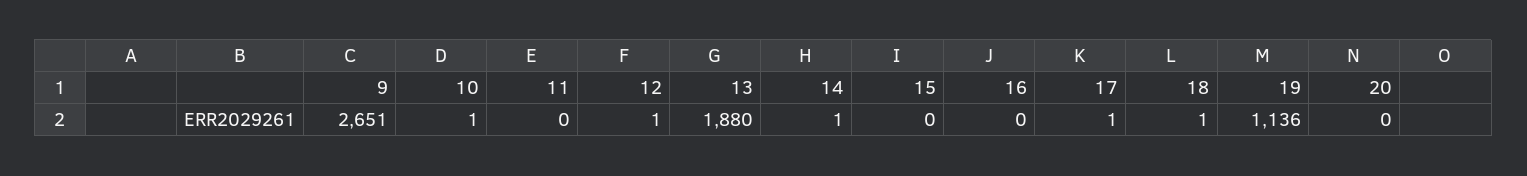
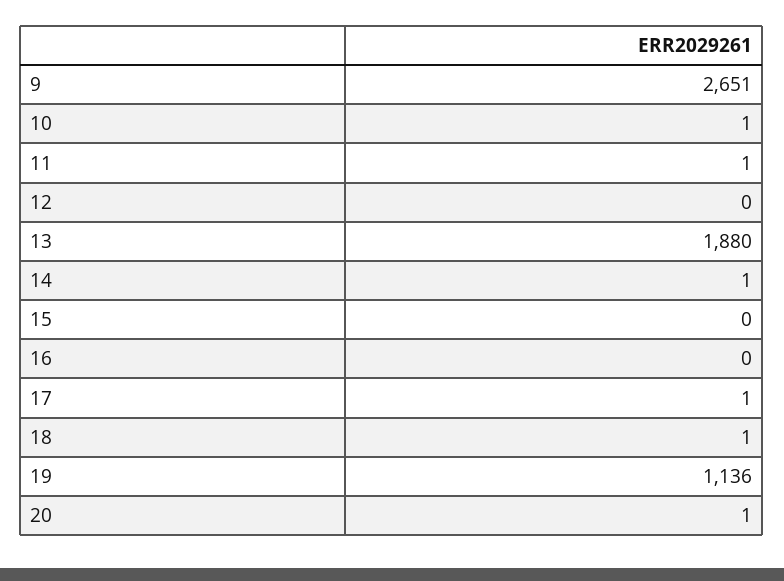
  {
    "9": 2651,
    "10": 1,
-   "11": 0,
+   "11": 1,
-   "12": 1,
+   "12": 0,
    "13": 1880,
    "14": 1,
    "15": 0,
    "16": 0,
    "17": 1,
    "18": 1,
    "19": 1136,
-   "20": 0
+   "20": 1
  }

